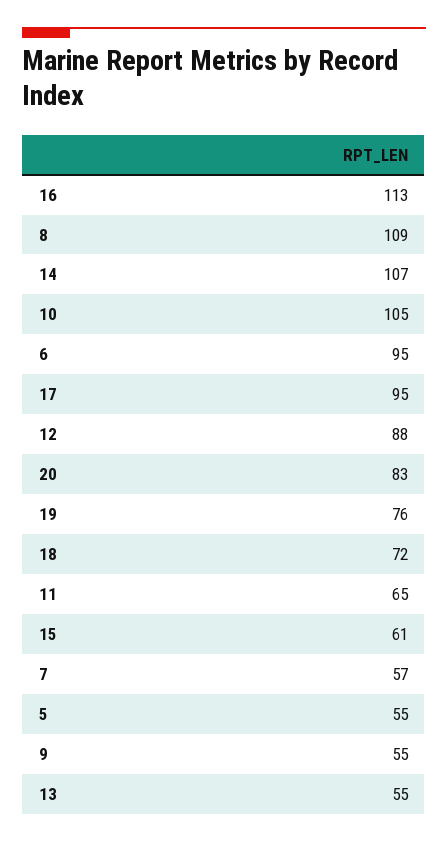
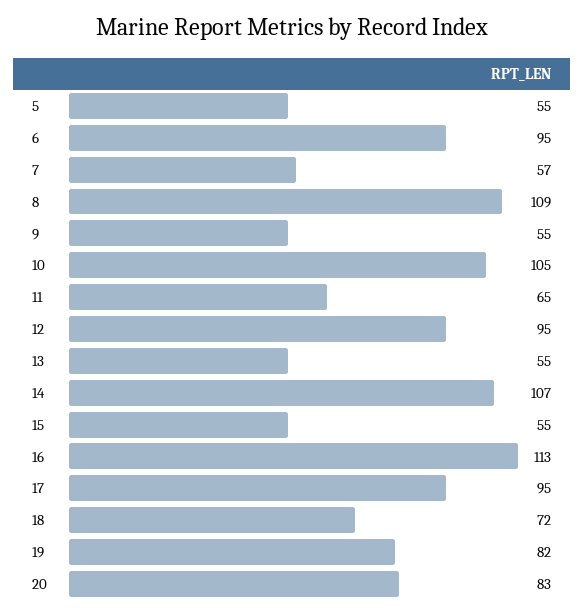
  {
    "16": 113,
    "8": 109,
    "14": 107,
    "10": 105,
    "6": 95,
    "17": 95,
-   "12": 88,
+   "12": 95,
    "20": 83,
-   "19": 76,
+   "19": 82,
    "18": 72,
    "11": 65,
-   "15": 61,
+   "15": 55,
    "7": 57,
    "5": 55,
    "9": 55,
    "13": 55
  }

